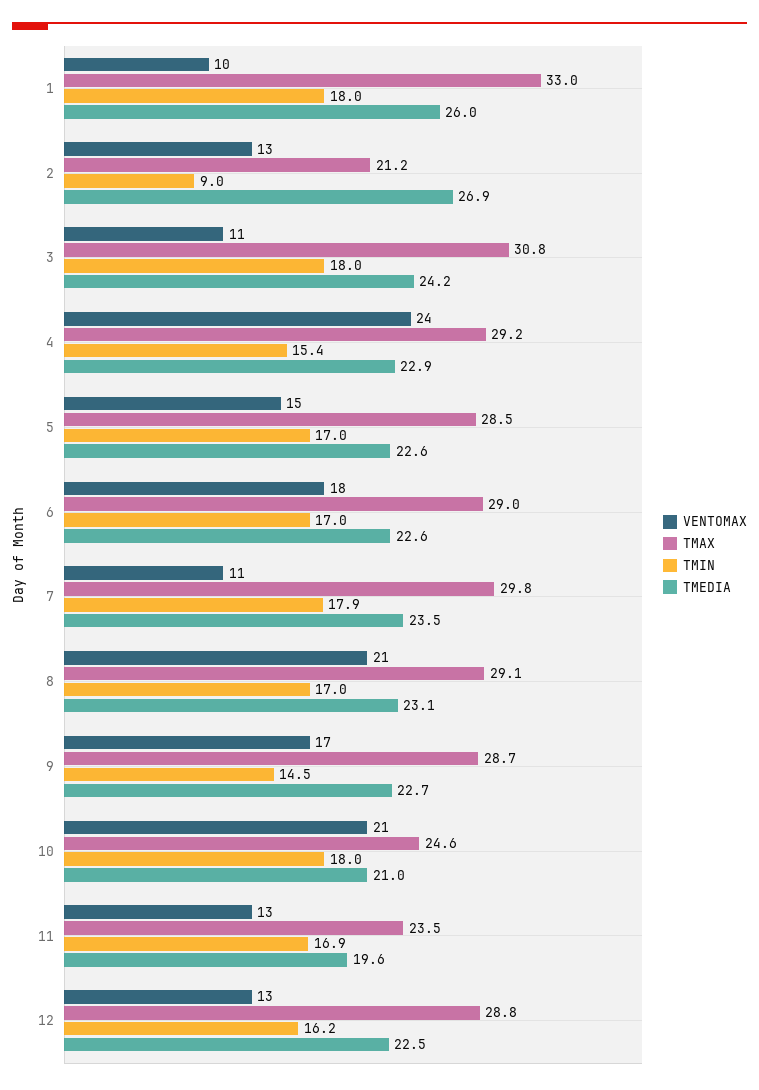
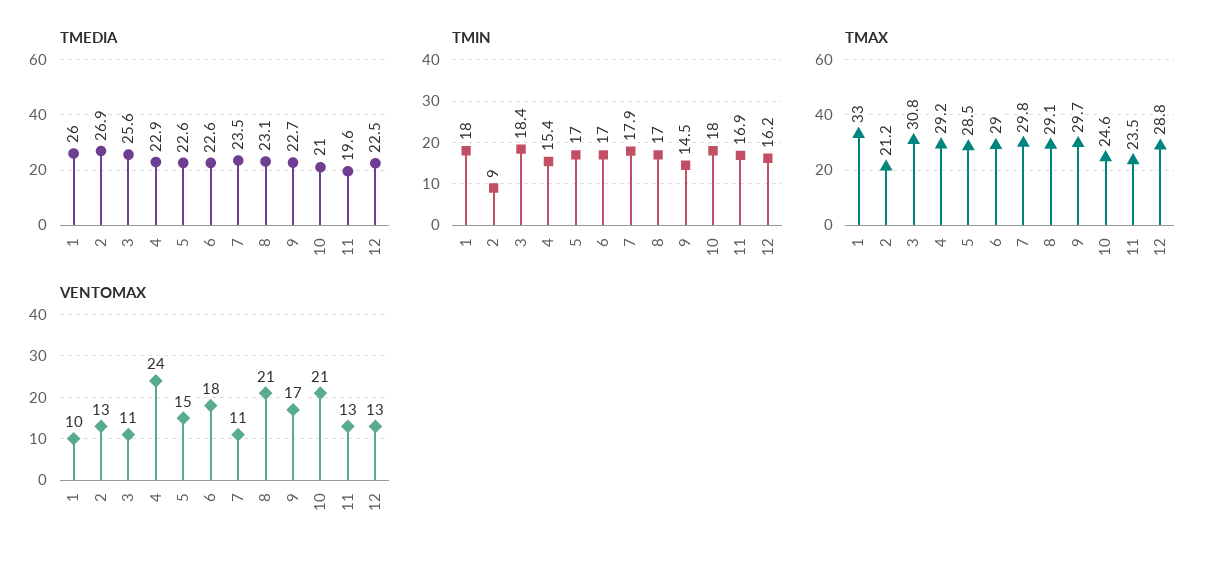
  {
    "VENTOMAX": {
      "1": 10,
      "2": 13,
      "3": 11,
      "4": 24,
      "5": 15,
      "6": 18,
      "7": 11,
      "8": 21,
      "9": 17,
      "10": 21,
      "11": 13,
      "12": 13
    },
    "TMAX": {
      "1": 33,
      "2": 21.2,
      "3": 30.8,
      "4": 29.2,
      "5": 28.5,
      "6": 29,
      "7": 29.8,
      "8": 29.1,
-     "9": 28.7,
+     "9": 29.7,
      "10": 24.6,
      "11": 23.5,
      "12": 28.8
    },
    "TMIN": {
      "1": 18,
      "2": 9,
-     "3": 18,
+     "3": 18.4,
      "4": 15.4,
      "5": 17,
      "6": 17,
      "7": 17.9,
      "8": 17,
      "9": 14.5,
      "10": 18,
      "11": 16.9,
      "12": 16.2
    },
    "TMEDIA": {
      "1": 26,
      "2": 26.9,
-     "3": 24.2,
+     "3": 25.6,
      "4": 22.9,
      "5": 22.6,
      "6": 22.6,
      "7": 23.5,
      "8": 23.1,
      "9": 22.7,
      "10": 21,
      "11": 19.6,
      "12": 22.5
    }
  }

